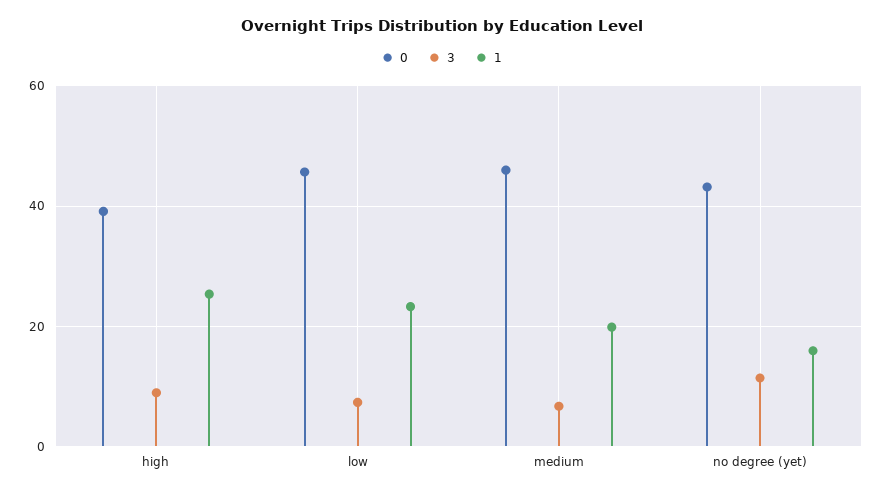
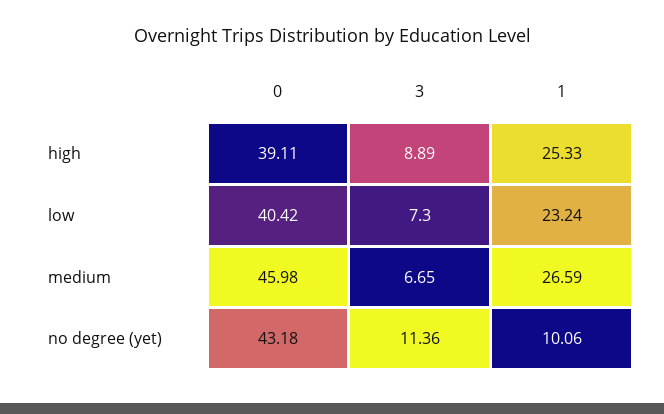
  {
    "0": {
      "high": 39.11,
-     "low": 46,
+     "low": 40.42,
      "medium": 45.98,
      "no degree (yet)": 43.18
    },
    "3": {
      "high": 8.89,
      "low": 7.3,
      "medium": 6.65,
      "no degree (yet)": 11.36
    },
    "1": {
      "high": 25.33,
      "low": 23.24,
-     "medium": 20,
+     "medium": 26.59,
-     "no degree (yet)": 16
+     "no degree (yet)": 10.06
    }
  }

